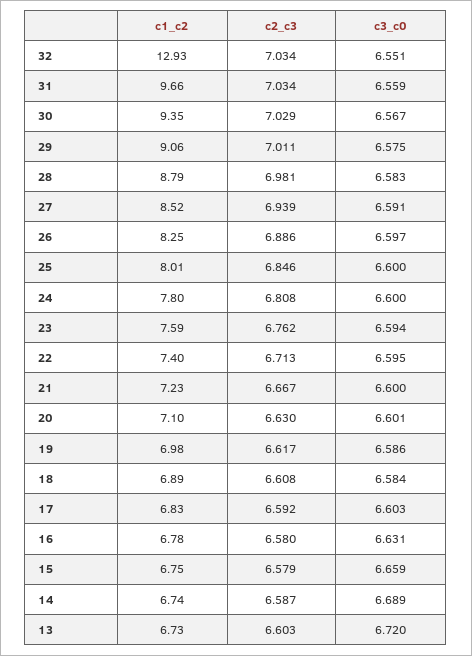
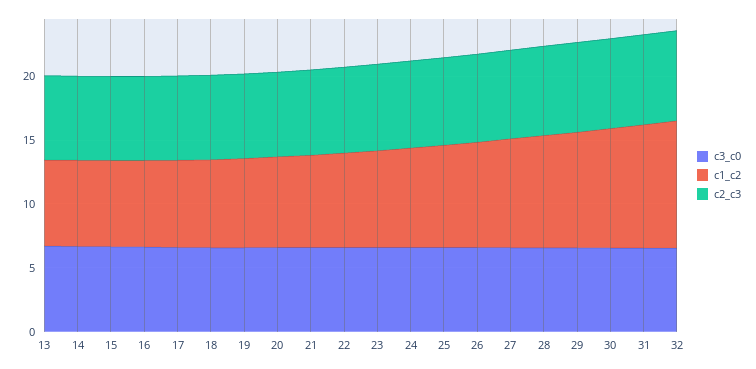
  {
    "c1_c2": {
-     "32": 12.93,
+     "32": 10,
      "31": 9.66,
      "30": 9.35,
      "29": 9.06,
      "28": 8.79,
      "27": 8.52,
      "26": 8.25,
      "25": 8.01,
      "24": 7.8,
      "23": 7.59,
      "22": 7.4,
      "21": 7.23,
      "20": 7.1,
      "19": 6.98,
      "18": 6.89,
      "17": 6.83,
      "16": 6.78,
      "15": 6.75,
      "14": 6.74,
      "13": 6.73
    },
    "c2_c3": {
      "32": 7.034,
      "31": 7.034,
      "30": 7.029,
      "29": 7.011,
      "28": 6.981,
      "27": 6.939,
      "26": 6.886,
      "25": 6.846,
      "24": 6.808,
      "23": 6.762,
      "22": 6.713,
      "21": 6.667,
      "20": 6.63,
      "19": 6.617,
      "18": 6.608,
      "17": 6.592,
      "16": 6.58,
      "15": 6.579,
      "14": 6.587,
      "13": 6.603
    },
    "c3_c0": {
      "32": 6.551,
      "31": 6.559,
      "30": 6.567,
      "29": 6.575,
      "28": 6.583,
      "27": 6.591,
      "26": 6.597,
      "25": 6.6,
      "24": 6.6,
      "23": 6.594,
      "22": 6.595,
      "21": 6.6,
      "20": 6.601,
      "19": 6.586,
      "18": 6.584,
      "17": 6.603,
      "16": 6.631,
      "15": 6.659,
      "14": 6.689,
      "13": 6.72
    }
  }

